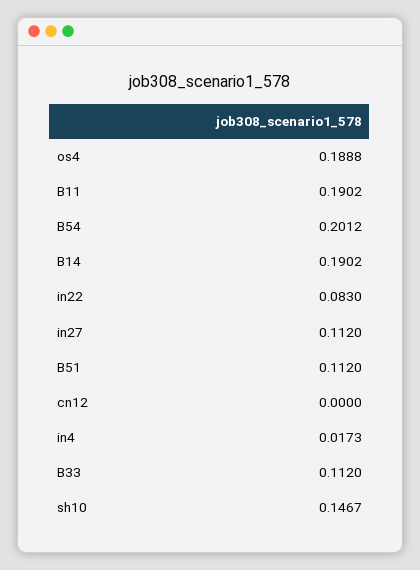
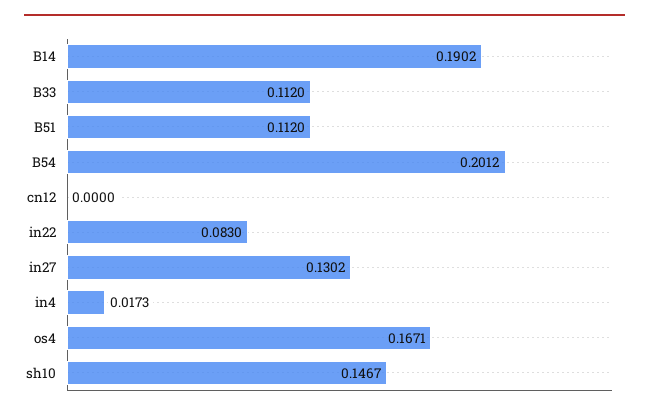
  {
-   "os4": 0.1888,
+   "os4": 0.1671,
-   "B11": 0.1902,
    "B54": 0.2012,
    "B14": 0.1902,
    "in22": 0.083,
-   "in27": 0.112,
+   "in27": 0.1302,
    "B51": 0.112,
    "cn12": 0,
    "in4": 0.0173,
    "B33": 0.112,
    "sh10": 0.1467
  }

